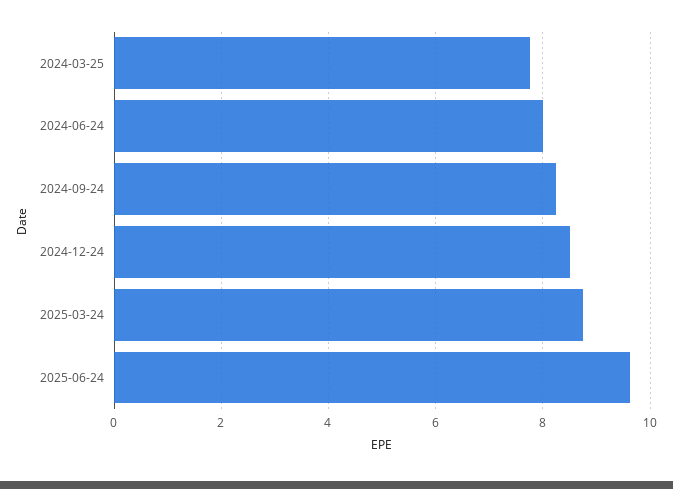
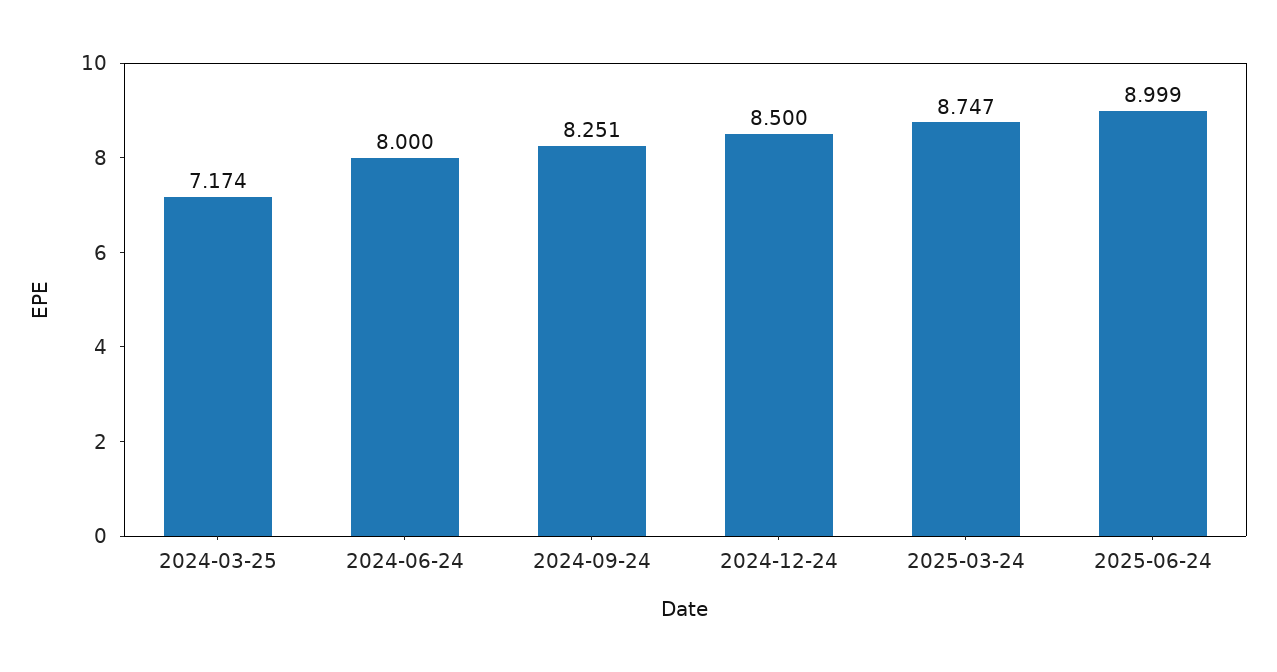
  {
-   "2024-03-25": 7.8,
+   "2024-03-25": 7.174,
    "2024-06-24": 8,
    "2024-09-24": 8.251,
    "2024-12-24": 8.5,
    "2025-03-24": 8.747,
-   "2025-06-24": 9.6
+   "2025-06-24": 8.999
  }

